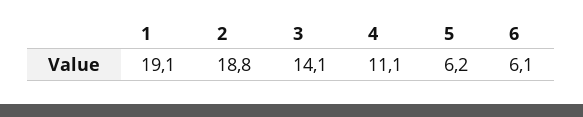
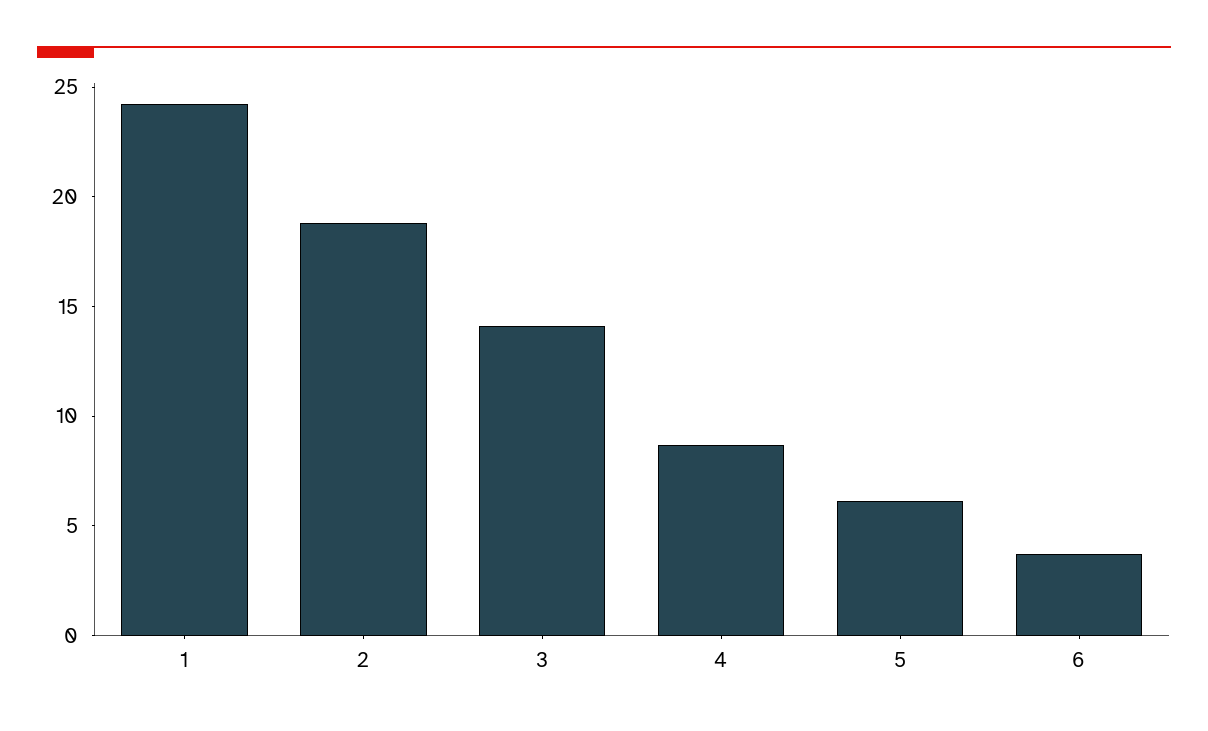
  {
-   "1": 19.1,
+   "1": 24,
    "2": 18.8,
    "3": 14.1,
-   "4": 11.1,
+   "4": 9,
    "5": 6.2,
-   "6": 6.1
+   "6": 4
  }

